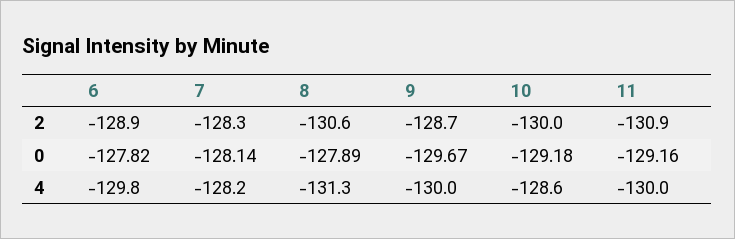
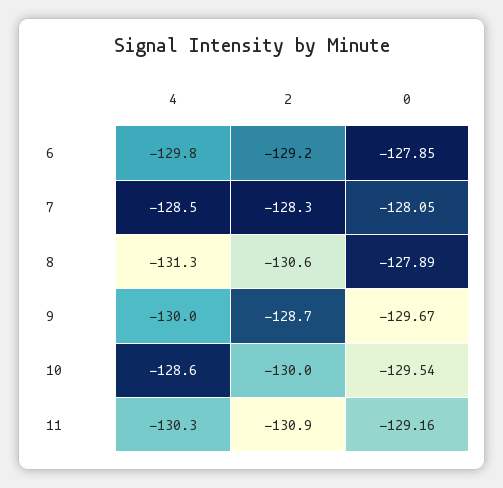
  {
    "6": {
-     "2": -128.9,
+     "2": -129.2,
-     "0": -127.82,
+     "0": -127.85,
      "4": -129.8
    },
    "7": {
      "2": -128.3,
-     "0": -128.14,
+     "0": -128.05,
-     "4": -128.2
+     "4": -128.5
    },
    "8": {
      "2": -130.6,
      "0": -127.89,
      "4": -131.3
    },
    "9": {
      "2": -128.7,
      "0": -129.67,
      "4": -130
    },
    "10": {
      "2": -130,
-     "0": -129.18,
+     "0": -129.54,
      "4": -128.6
    },
    "11": {
      "2": -130.9,
      "0": -129.16,
-     "4": -130
+     "4": -130.3
    }
  }

